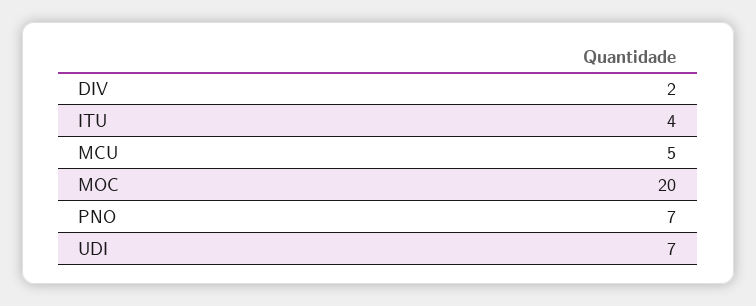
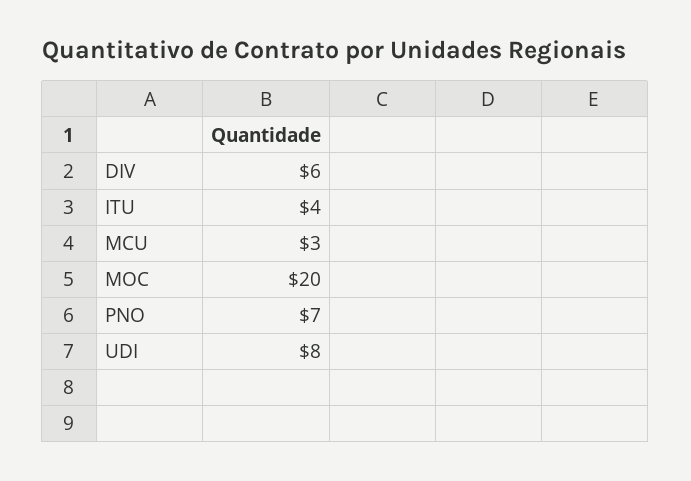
  {
-   "DIV": 2,
+   "DIV": 6,
    "ITU": 4,
-   "MCU": 5,
+   "MCU": 3,
    "MOC": 20,
    "PNO": 7,
-   "UDI": 7
+   "UDI": 8
  }

